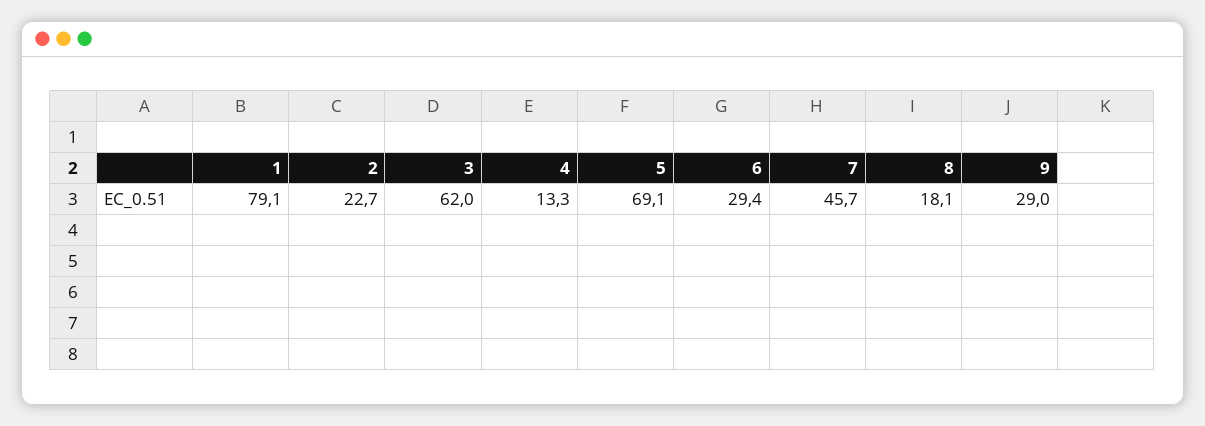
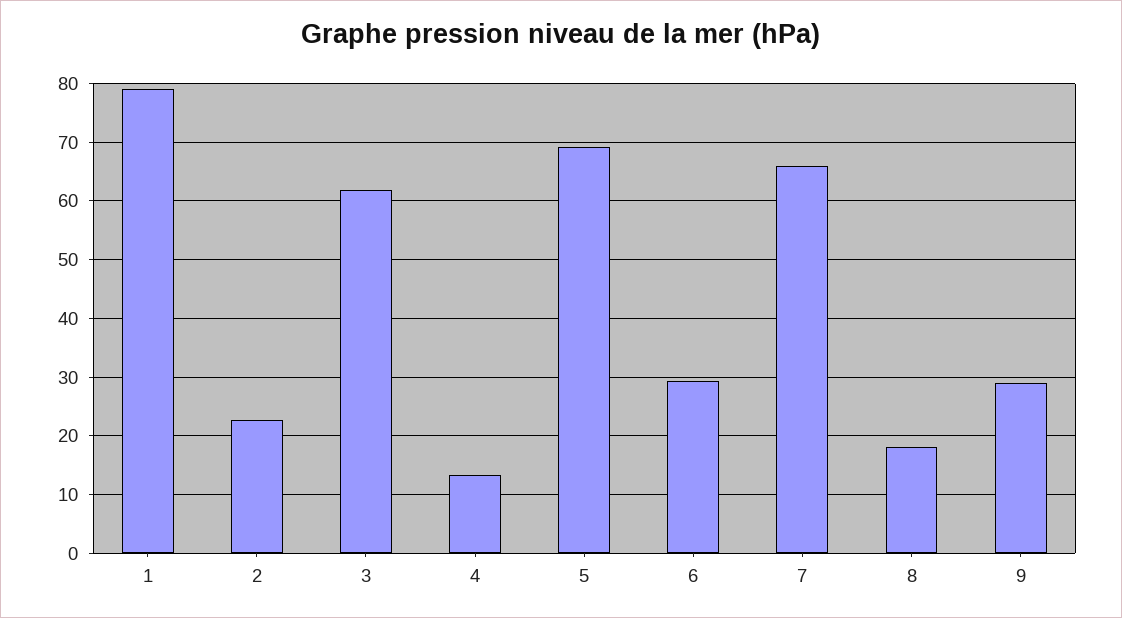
  {
    "1": 79.1,
    "2": 22.7,
    "3": 62,
    "4": 13.3,
    "5": 69.1,
    "6": 29.4,
-   "7": 45.7,
+   "7": 66,
    "8": 18.1,
    "9": 29
  }

